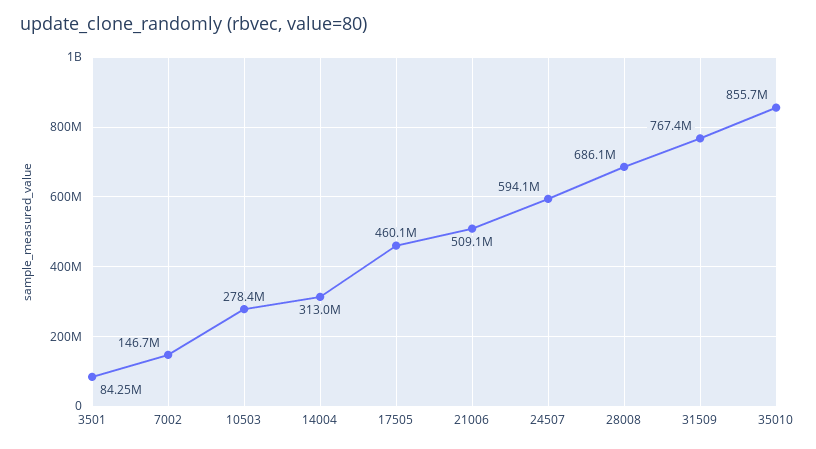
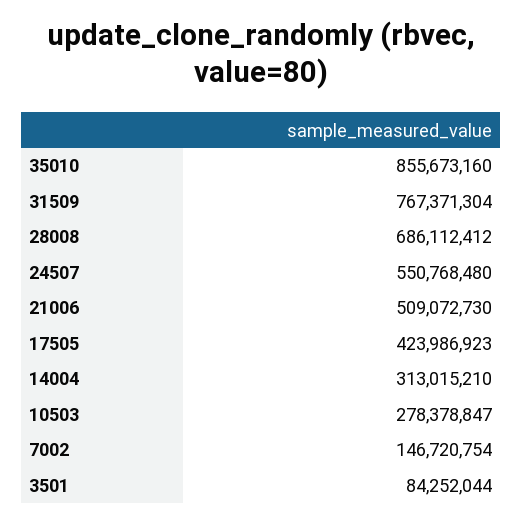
  {
    "3501": 84252044,
    "7002": 146720754,
    "10503": 278378847,
    "14004": 313015210,
-   "17505": 460100000,
+   "17505": 423986923,
    "21006": 509072730,
-   "24507": 594100000,
+   "24507": 550768480,
    "28008": 686112412,
    "31509": 767371304,
    "35010": 855673160
  }

